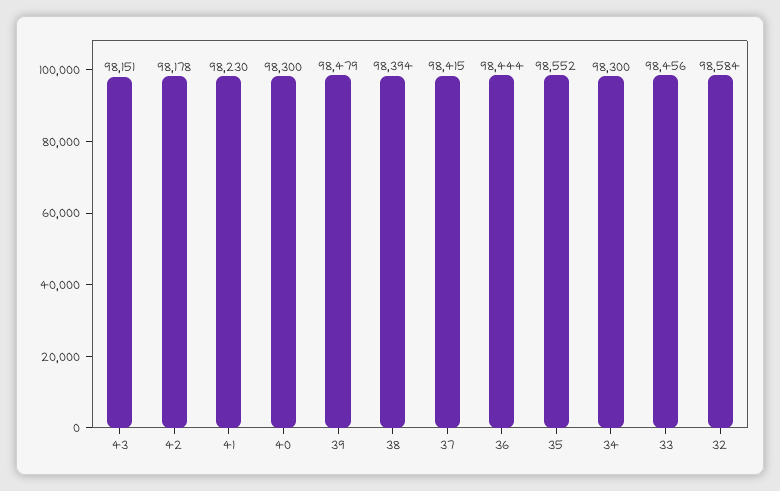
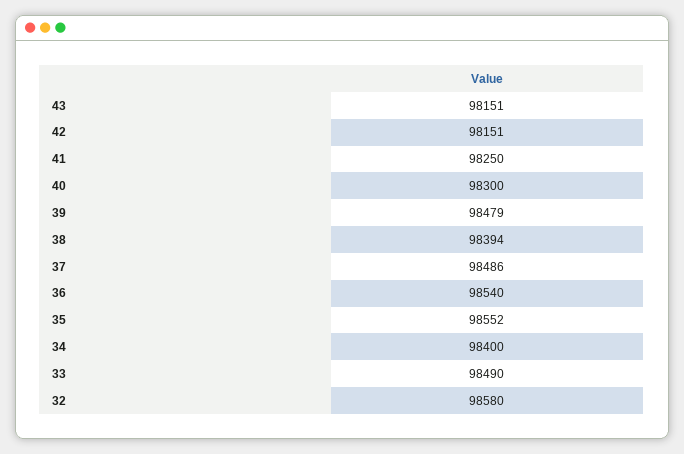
  {
    "43": 98151,
-   "42": 98178,
+   "42": 98151,
-   "41": 98230,
+   "41": 98250,
    "40": 98300,
    "39": 98479,
    "38": 98394,
-   "37": 98415,
+   "37": 98486,
-   "36": 98444,
+   "36": 98540,
    "35": 98552,
-   "34": 98300,
+   "34": 98400,
-   "33": 98456,
+   "33": 98490,
-   "32": 98584
+   "32": 98580
  }

